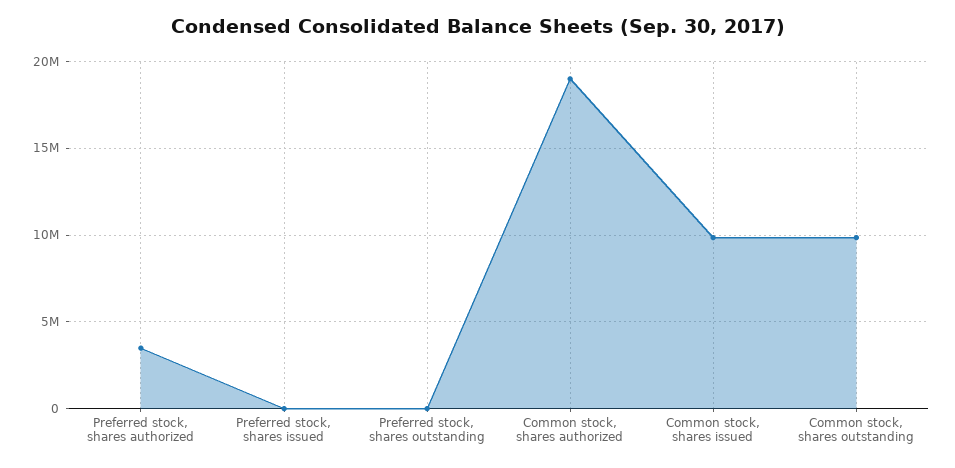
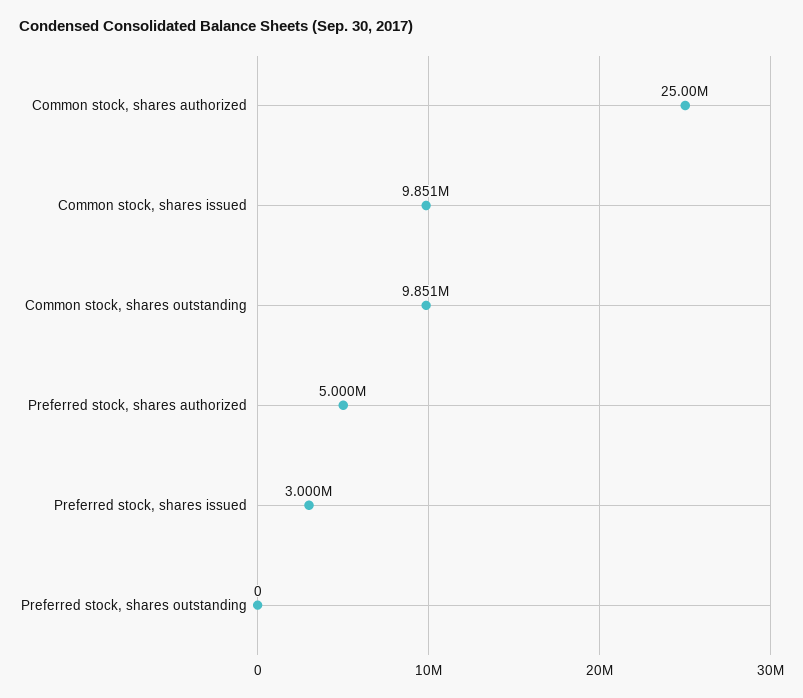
  {
-   "Preferred stock, shares authorized": 3500000,
+   "Preferred stock, shares authorized": 5000000,
-   "Preferred stock, shares issued": 0,
+   "Preferred stock, shares issued": 3000000,
    "Preferred stock, shares outstanding": 0,
-   "Common stock, shares authorized": 19000000,
+   "Common stock, shares authorized": 25000000,
    "Common stock, shares issued": 9851000,
    "Common stock, shares outstanding": 9851000
  }

